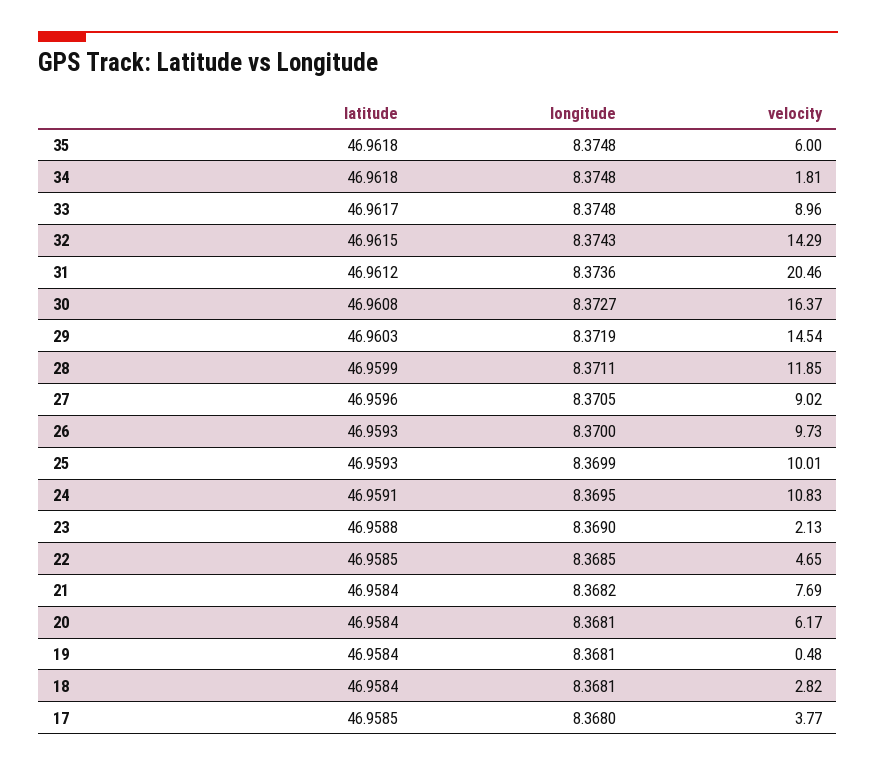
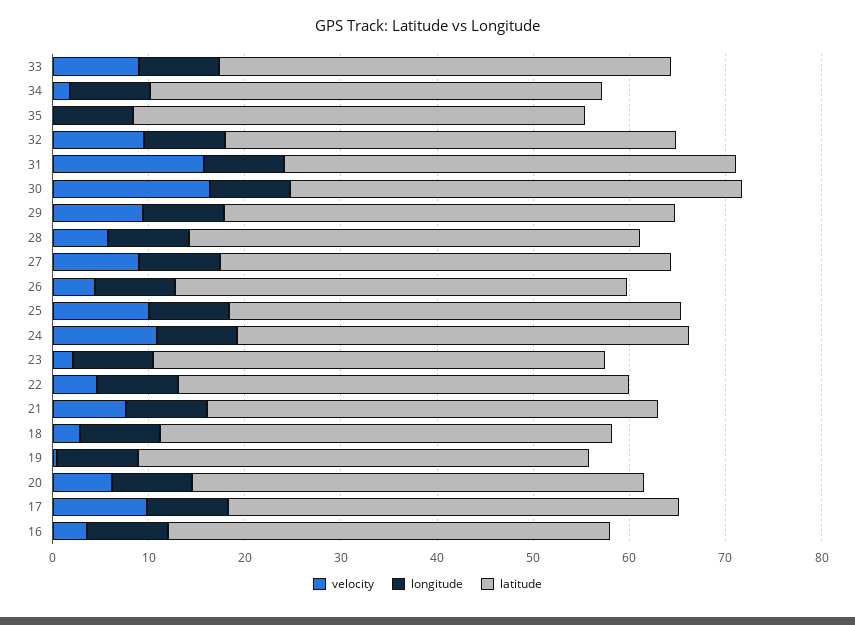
  {
    "latitude": {
      "35": 46.9618,
      "34": 46.9618,
      "33": 46.9617,
      "32": 46.9615,
      "31": 46.9612,
      "30": 46.9608,
      "29": 46.9603,
      "28": 46.9599,
      "27": 46.9596,
      "26": 46.9593,
      "25": 46.9593,
      "24": 46.9591,
      "23": 46.9588,
      "22": 46.9585,
      "21": 46.9584,
      "20": 46.9584,
      "19": 46.9584,
      "18": 46.9584,
-     "17": 46.9585
+     "17": 46.9585,
+     "16": 46
    },
    "longitude": {
      "35": 8.3748,
      "34": 8.3748,
      "33": 8.3748,
      "32": 8.3743,
      "31": 8.3736,
      "30": 8.3727,
      "29": 8.3719,
      "28": 8.3711,
      "27": 8.3705,
      "26": 8.37,
      "25": 8.3699,
      "24": 8.3695,
      "23": 8.369,
      "22": 8.3685,
      "21": 8.3682,
      "20": 8.3681,
      "19": 8.3681,
      "18": 8.3681,
-     "17": 8.368
+     "17": 8.368,
+     "16": 8
    },
    "velocity": {
-     "35": 6,
+     "35": 0,
      "34": 1.81,
      "33": 8.96,
-     "32": 14.29,
+     "32": 10,
-     "31": 20.46,
+     "31": 16,
      "30": 16.37,
-     "29": 14.54,
+     "29": 10,
-     "28": 11.85,
+     "28": 6,
      "27": 9.02,
-     "26": 9.73,
+     "26": 4,
      "25": 10.01,
      "24": 10.83,
      "23": 2.13,
      "22": 4.65,
      "21": 7.69,
      "20": 6.17,
      "19": 0.48,
      "18": 2.82,
-     "17": 3.77
+     "17": 10,
+     "16": 4
    }
  }

